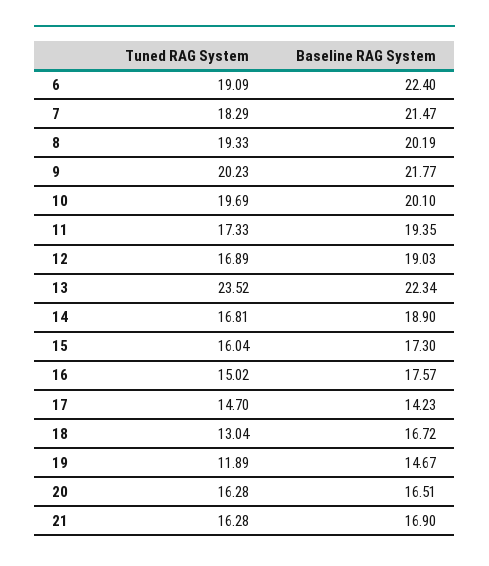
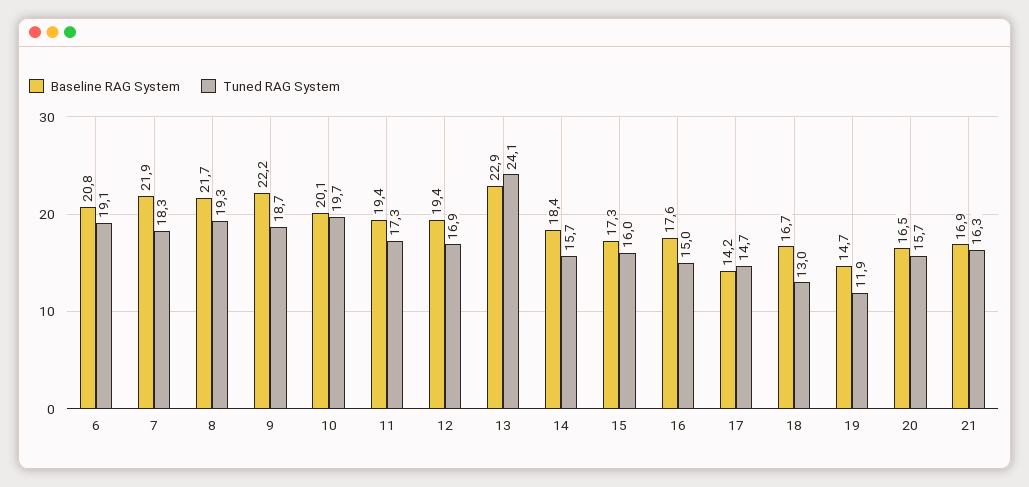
  {
    "Tuned RAG System": {
      "6": 19.09,
      "7": 18.29,
      "8": 19.33,
-     "9": 20.23,
+     "9": 18.7,
      "10": 19.69,
      "11": 17.33,
      "12": 16.89,
-     "13": 23.52,
+     "13": 24.1,
-     "14": 16.81,
+     "14": 15.7,
      "15": 16.04,
      "16": 15.02,
      "17": 14.7,
      "18": 13.04,
      "19": 11.89,
-     "20": 16.28,
+     "20": 15.7,
      "21": 16.28
    },
    "Baseline RAG System": {
-     "6": 22.4,
+     "6": 20.8,
-     "7": 21.47,
+     "7": 21.9,
-     "8": 20.19,
+     "8": 21.7,
-     "9": 21.77,
+     "9": 22.2,
      "10": 20.1,
      "11": 19.35,
-     "12": 19.03,
+     "12": 19.4,
-     "13": 22.34,
+     "13": 22.9,
-     "14": 18.9,
+     "14": 18.4,
      "15": 17.3,
      "16": 17.57,
      "17": 14.23,
      "18": 16.72,
      "19": 14.67,
      "20": 16.51,
      "21": 16.9
    }
  }

